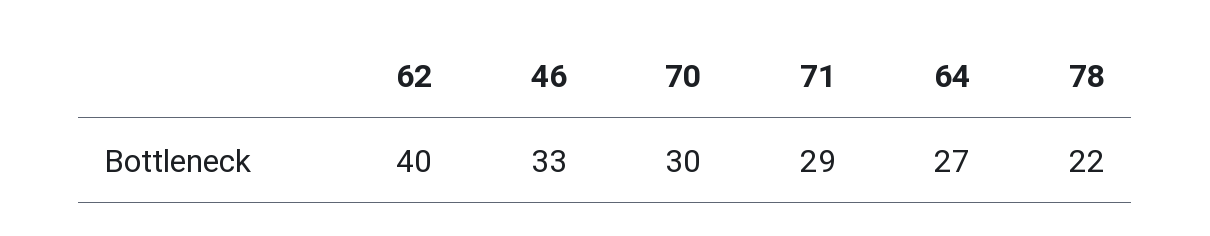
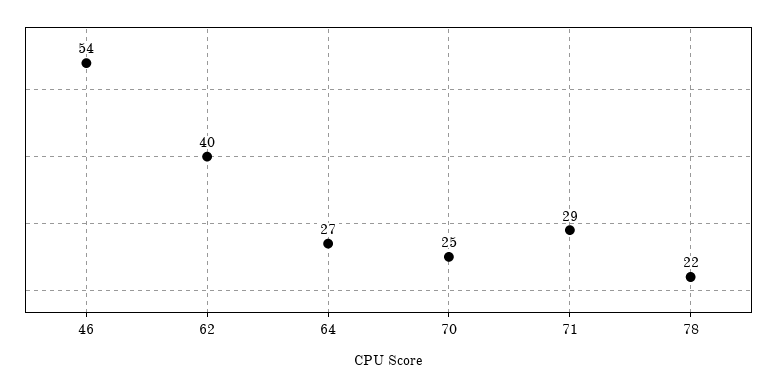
  {
    "62": 40,
-   "46": 33,
+   "46": 54,
-   "70": 30,
+   "70": 25,
    "71": 29,
    "64": 27,
    "78": 22
  }

